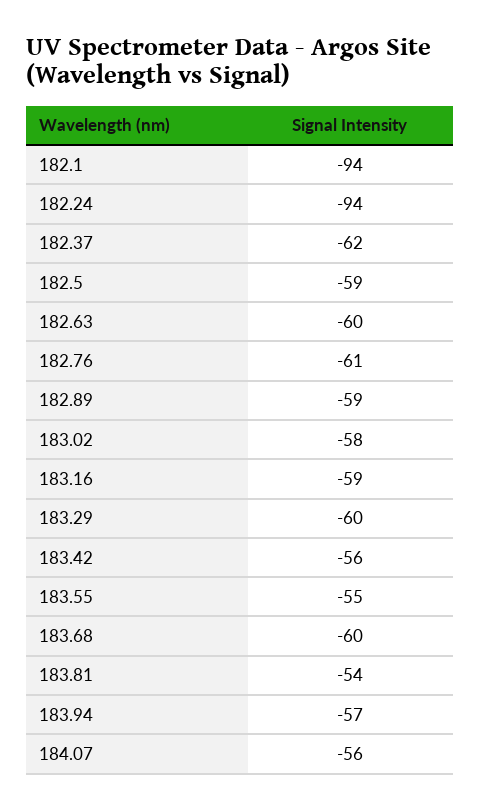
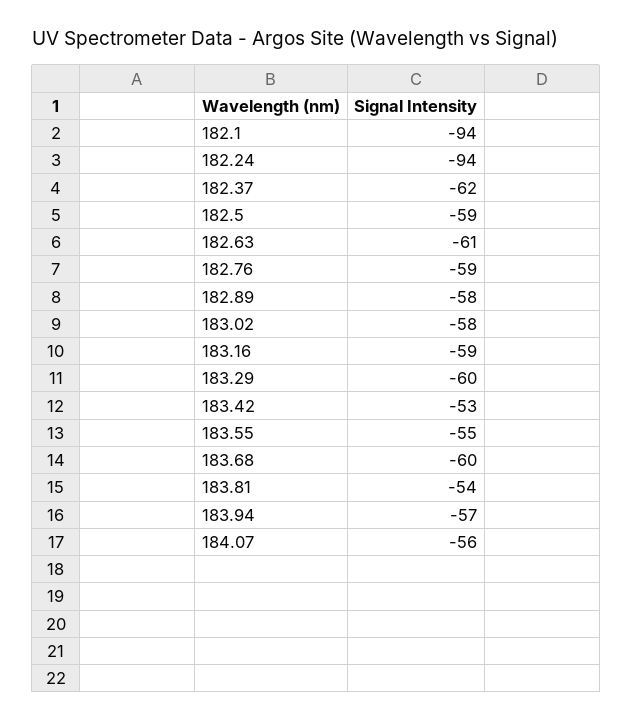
  {
    "182.1": -94,
    "182.24": -94,
    "182.37": -62,
    "182.5": -59,
-   "182.63": -60,
+   "182.63": -61,
-   "182.76": -61,
+   "182.76": -59,
-   "182.89": -59,
+   "182.89": -58,
    "183.02": -58,
    "183.16": -59,
    "183.29": -60,
-   "183.42": -56,
+   "183.42": -53,
    "183.55": -55,
    "183.68": -60,
    "183.81": -54,
    "183.94": -57,
    "184.07": -56
  }

